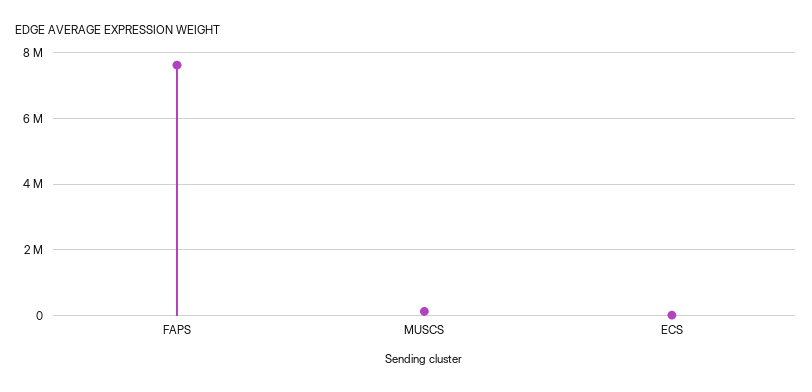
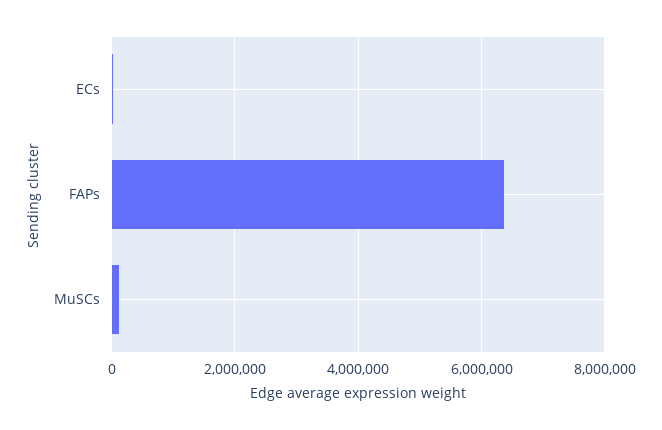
  {
-   "FAPS": 7600000,
+   "FAPS": 6400000,
    "MUSCS": 200000,
    "ECS": 0
  }

